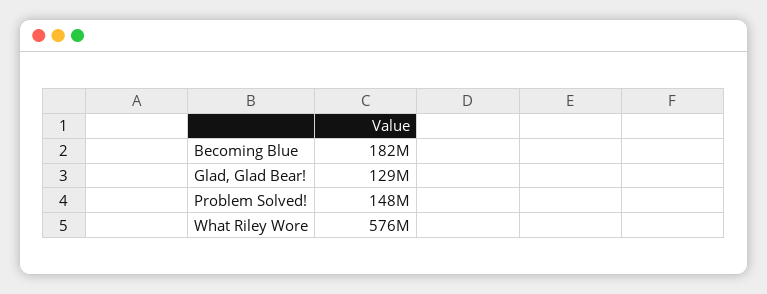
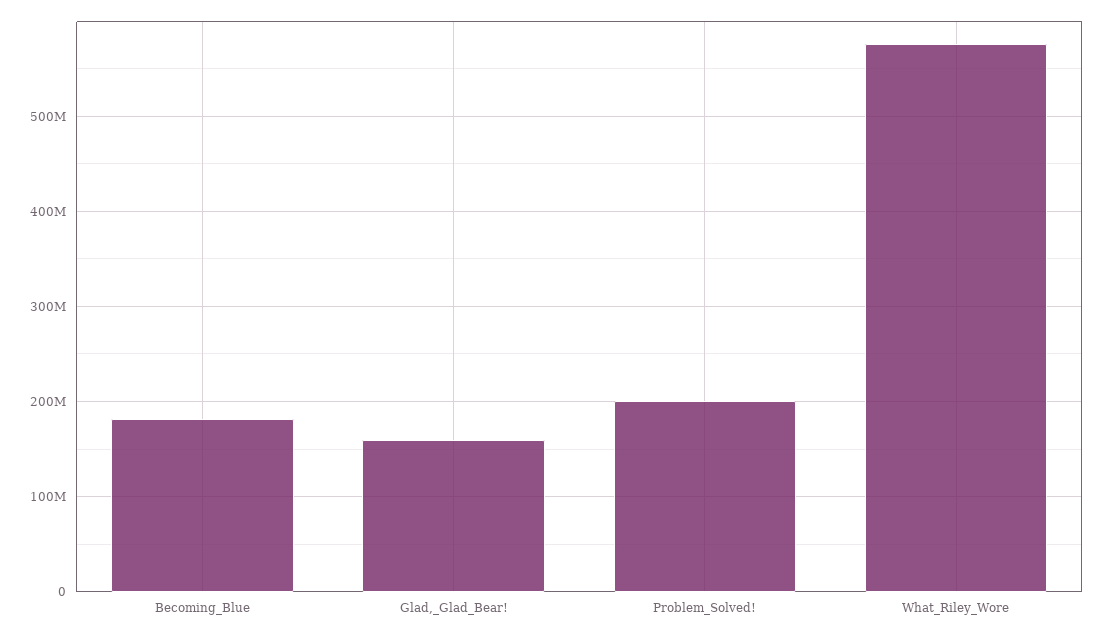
  {
    "Becoming Blue": 182000000,
-   "Glad, Glad Bear!": 129000000,
+   "Glad, Glad Bear!": 160000000,
-   "Problem Solved!": 148000000,
+   "Problem Solved!": 200000000,
    "What Riley Wore": 576000000
  }

